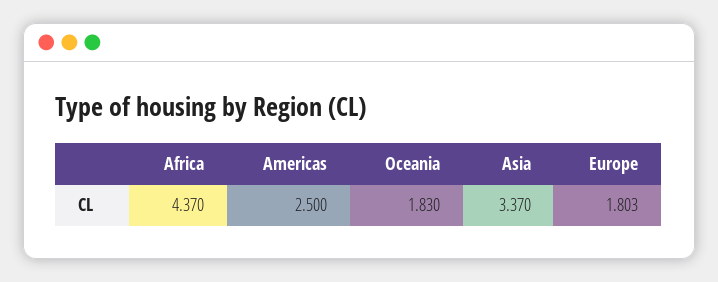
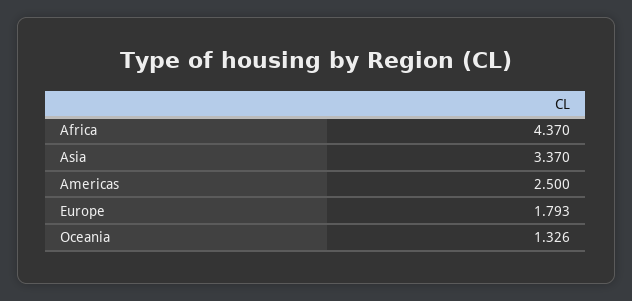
  {
    "Africa": 4.37,
    "Americas": 2.5,
-   "Oceania": 1.83,
+   "Oceania": 1.326,
    "Asia": 3.37,
-   "Europe": 1.803
+   "Europe": 1.793
  }

